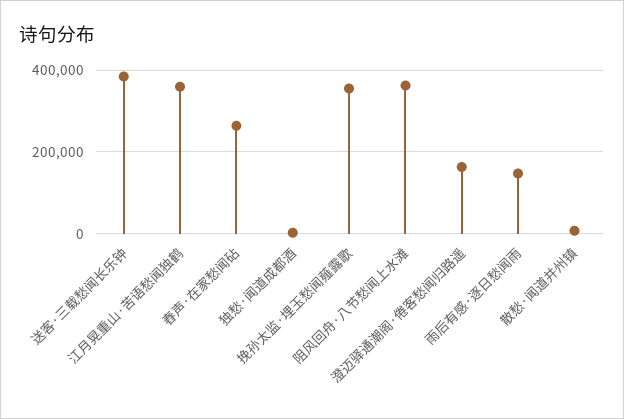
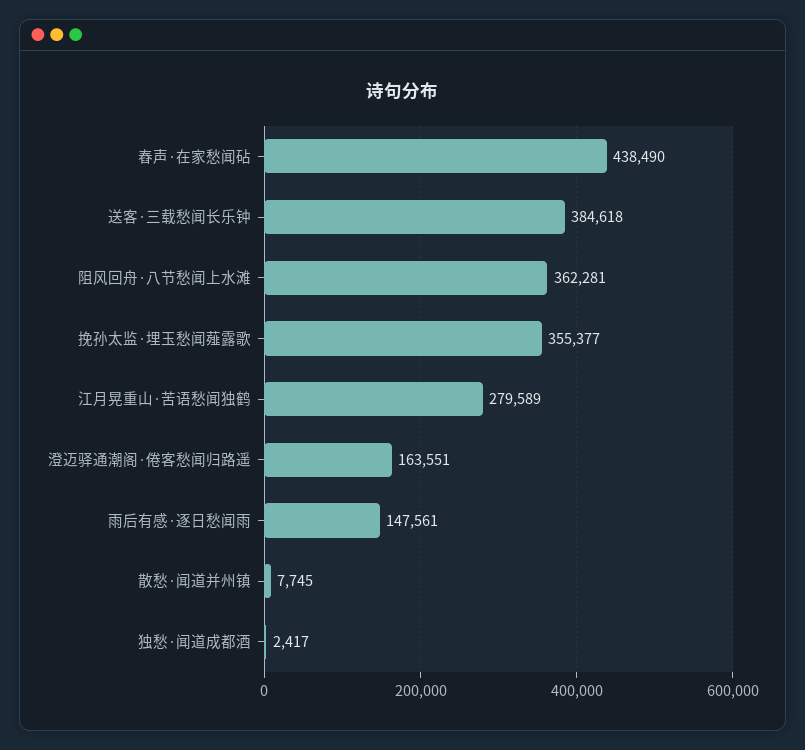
  {
    "送客·三载愁闻长乐钟": 384618,
-   "江月晃重山·苦语愁闻独鹤": 360000,
+   "江月晃重山·苦语愁闻独鹤": 279589,
-   "舂声·在家愁闻砧": 260000,
+   "舂声·在家愁闻砧": 438490,
    "独愁·闻道成都酒": 2417,
    "挽孙太监·埋玉愁闻薤露歌": 355377,
    "阻风回舟·八节愁闻上水滩": 362281,
    "澄迈驿通潮阁·倦客愁闻归路遥": 163551,
    "雨后有感·逐日愁闻雨": 147561,
    "散愁·闻道并州镇": 7745
  }

